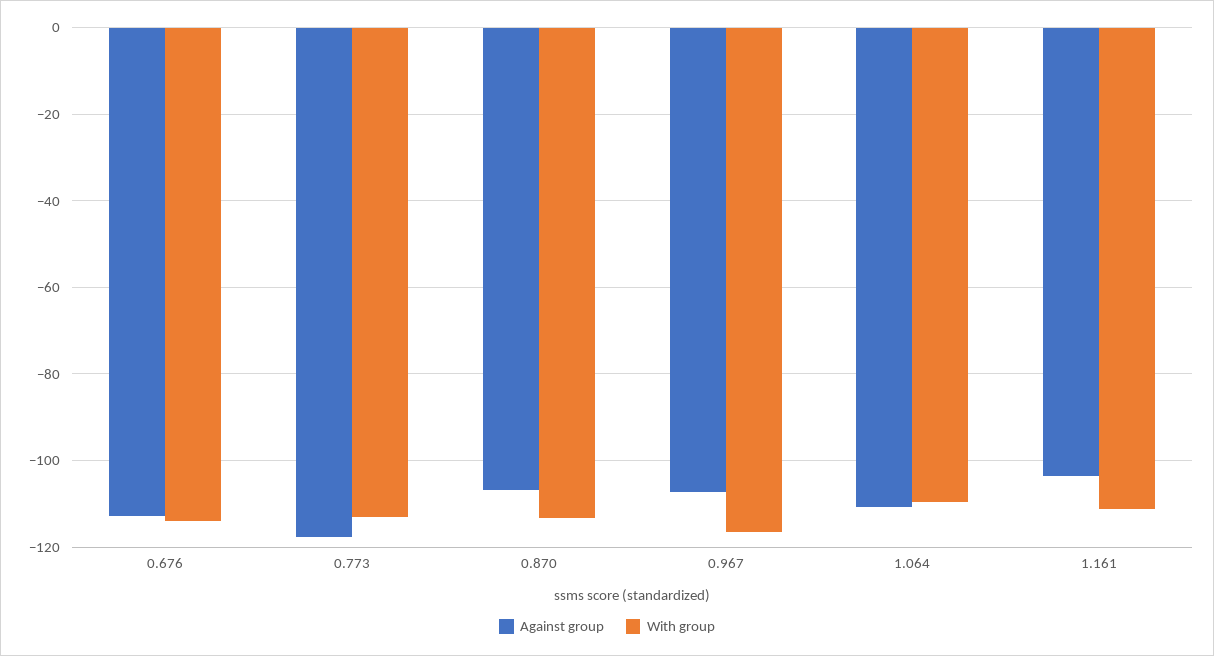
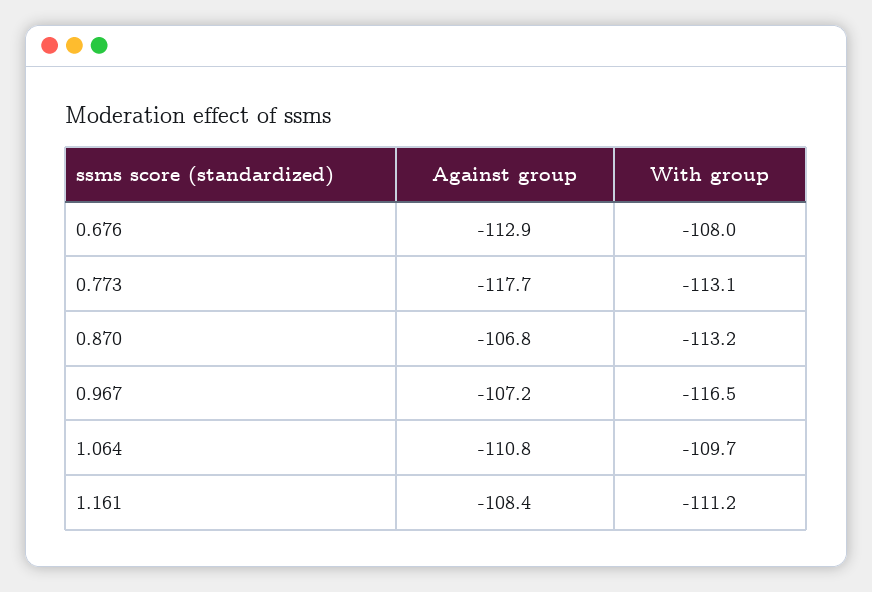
  {
    "Against group": {
      "0.676": -112.9,
      "0.773": -117.7,
      "0.870": -106.8,
      "0.967": -107.2,
      "1.064": -110.8,
-     "1.161": -104
+     "1.161": -108.4
    },
    "With group": {
-     "0.676": -114,
+     "0.676": -108,
      "0.773": -113.1,
      "0.870": -113.2,
      "0.967": -116.5,
      "1.064": -109.7,
      "1.161": -111.2
    }
  }

